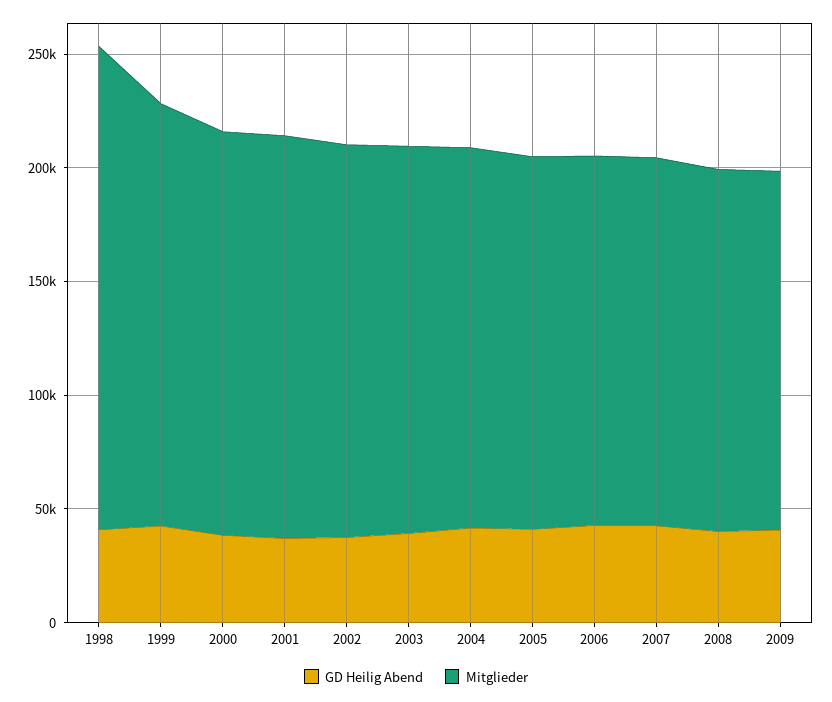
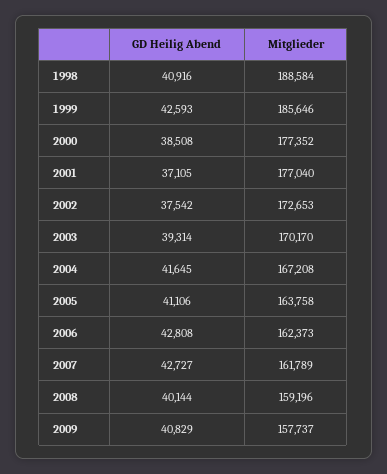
  {
    "GD Heilig Abend": {
      "1998": 40916,
      "1999": 42593,
      "2000": 38508,
      "2001": 37105,
      "2002": 37542,
      "2003": 39314,
      "2004": 41645,
      "2005": 41106,
      "2006": 42808,
      "2007": 42727,
      "2008": 40144,
      "2009": 40829
    },
    "Mitglieder": {
-     "1998": 210000,
+     "1998": 188584,
      "1999": 185646,
      "2000": 177352,
      "2001": 177040,
      "2002": 172653,
      "2003": 170170,
      "2004": 167208,
      "2005": 163758,
      "2006": 162373,
      "2007": 161789,
      "2008": 159196,
      "2009": 157737
    }
  }

